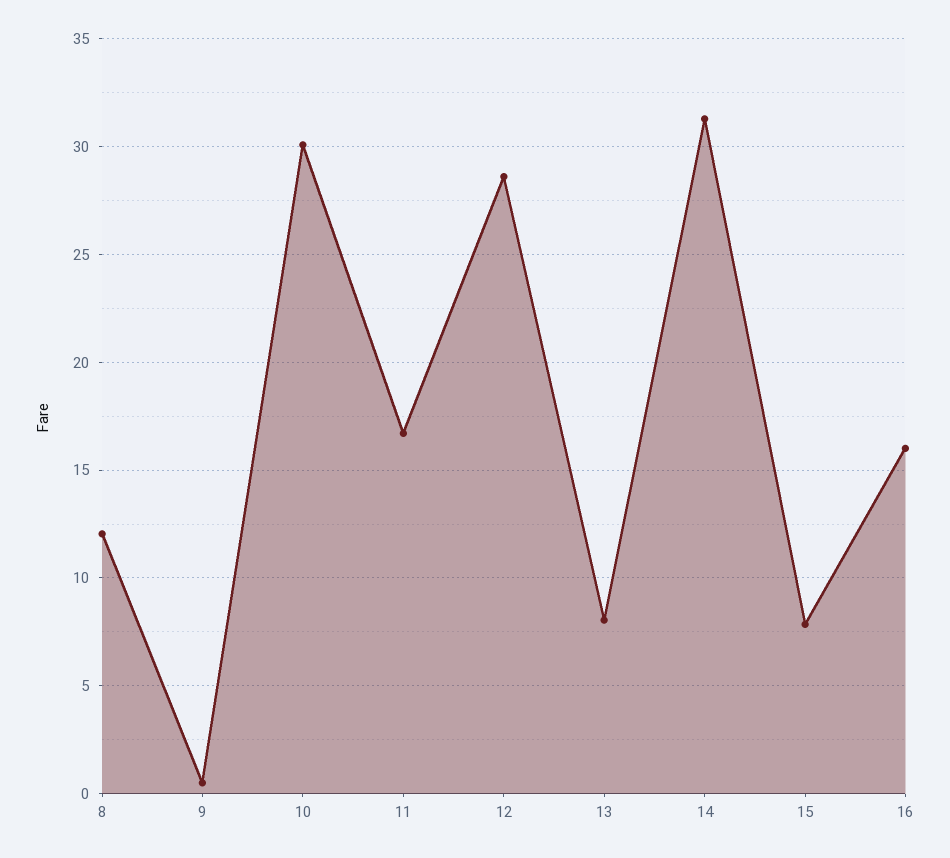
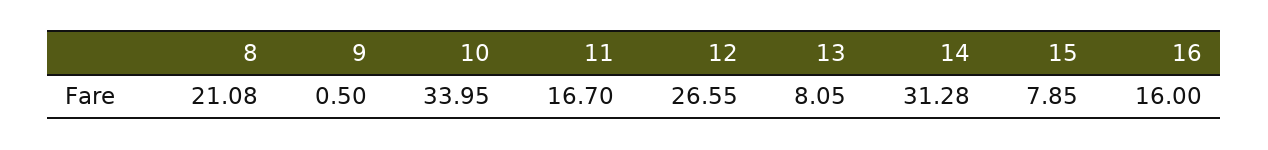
  {
-   "8": 12,
+   "8": 21.08,
    "9": 0.5,
-   "10": 30,
+   "10": 33.95,
    "11": 16.7,
-   "12": 28.5,
+   "12": 26.55,
    "13": 8.05,
    "14": 31.28,
    "15": 7.85,
    "16": 16
  }

